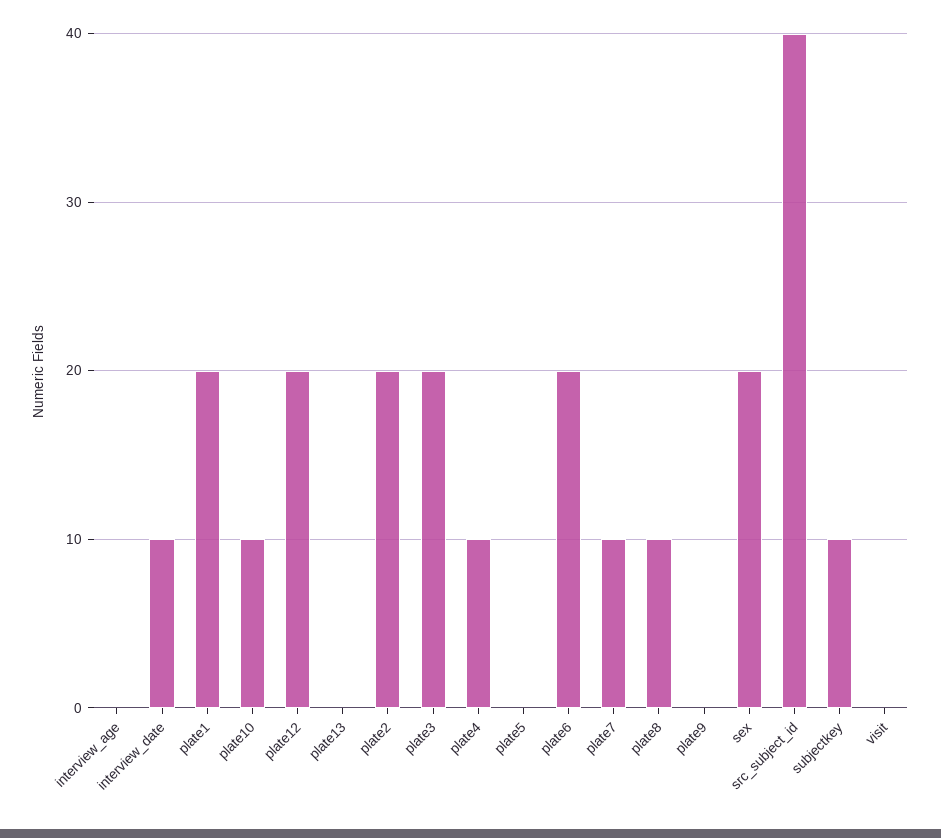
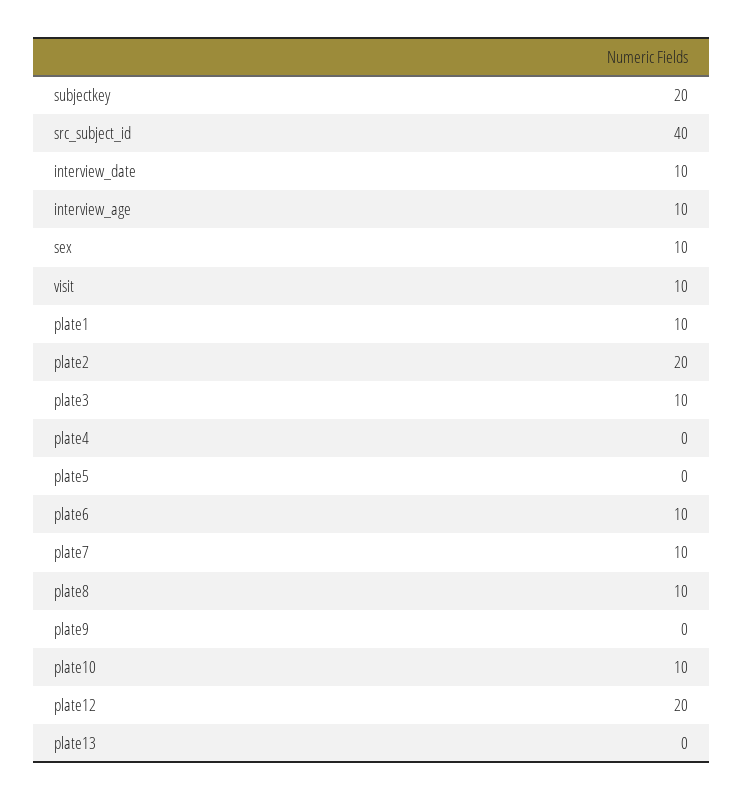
  {
-   "interview_age": 0,
+   "interview_age": 10,
    "interview_date": 10,
-   "plate1": 20,
+   "plate1": 10,
    "plate10": 10,
    "plate12": 20,
    "plate13": 0,
    "plate2": 20,
-   "plate3": 20,
+   "plate3": 10,
-   "plate4": 10,
+   "plate4": 0,
    "plate5": 0,
-   "plate6": 20,
+   "plate6": 10,
    "plate7": 10,
    "plate8": 10,
    "plate9": 0,
-   "sex": 20,
+   "sex": 10,
    "src_subject_id": 40,
-   "subjectkey": 10,
+   "subjectkey": 20,
-   "visit": 0
+   "visit": 10
  }

